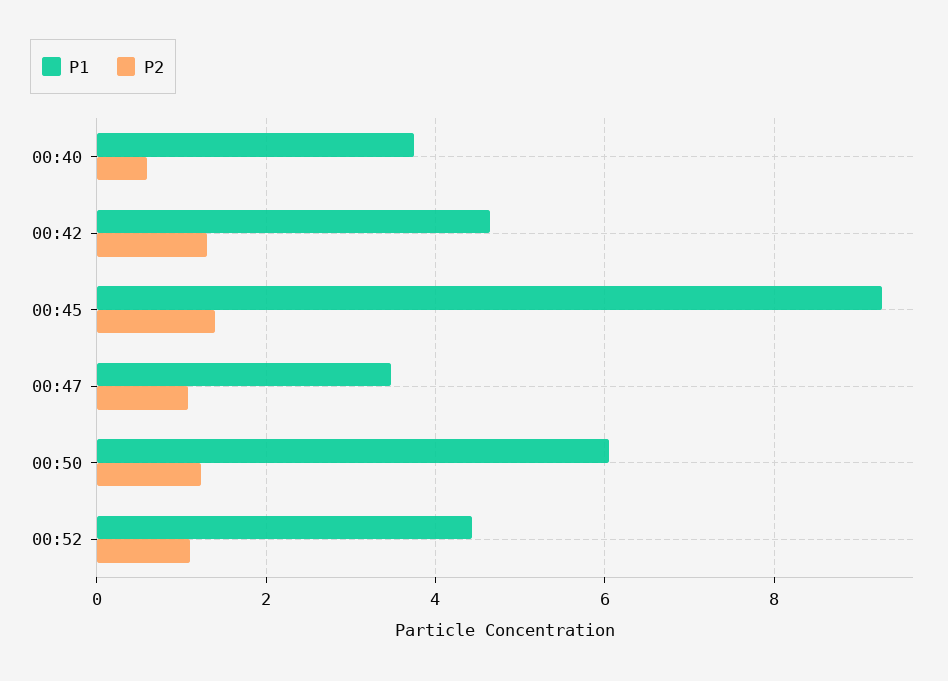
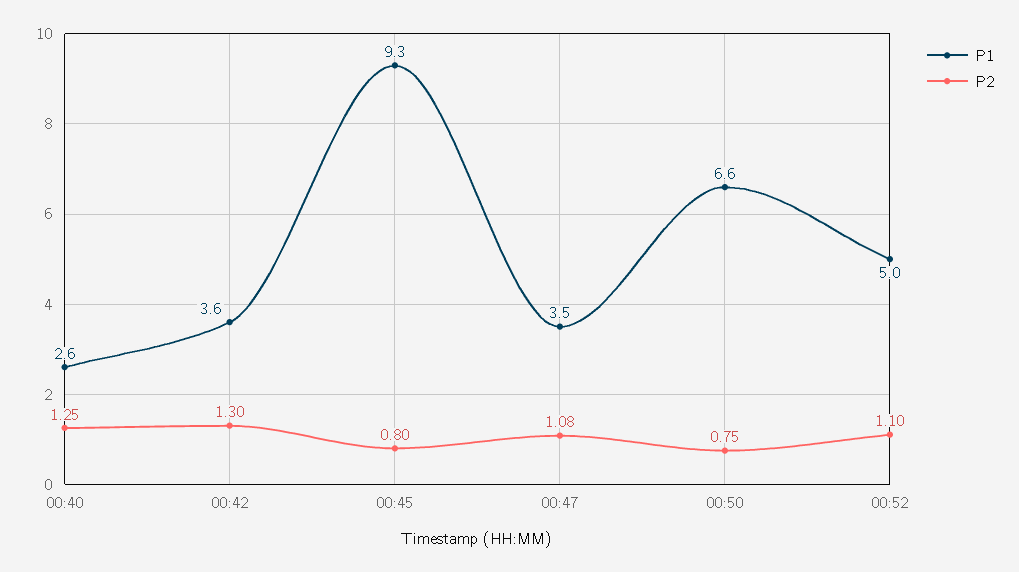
  {
    "P1": {
-     "00:40": 3.8,
+     "00:40": 2.6,
-     "00:42": 4.6,
+     "00:42": 3.6,
      "00:45": 9.3,
      "00:47": 3.5,
-     "00:50": 6,
+     "00:50": 6.6,
-     "00:52": 4.4
+     "00:52": 5
    },
    "P2": {
-     "00:40": 0.6,
+     "00:40": 1.25,
      "00:42": 1.3,
-     "00:45": 1.4,
+     "00:45": 0.8,
      "00:47": 1.08,
-     "00:50": 1.2,
+     "00:50": 0.75,
      "00:52": 1.1
    }
  }

